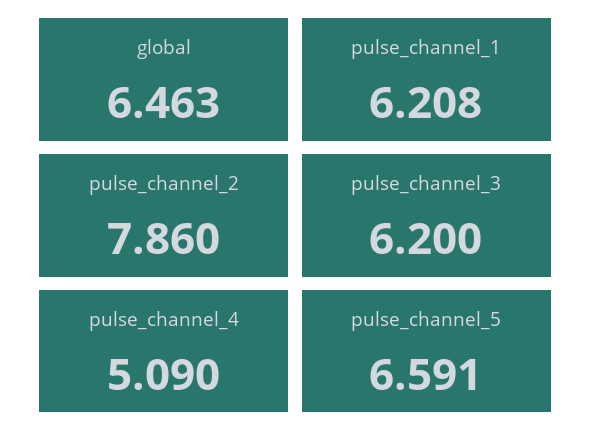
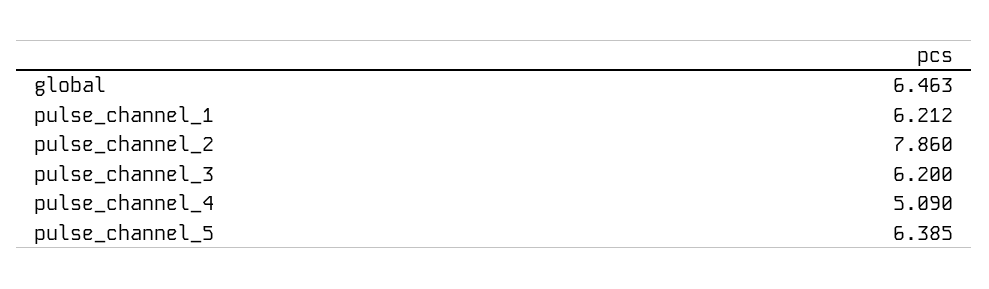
  {
    "global": 6.463,
-   "pulse_channel_1": 6.208,
+   "pulse_channel_1": 6.212,
    "pulse_channel_2": 7.86,
    "pulse_channel_3": 6.2,
    "pulse_channel_4": 5.09,
-   "pulse_channel_5": 6.591
+   "pulse_channel_5": 6.385
  }

